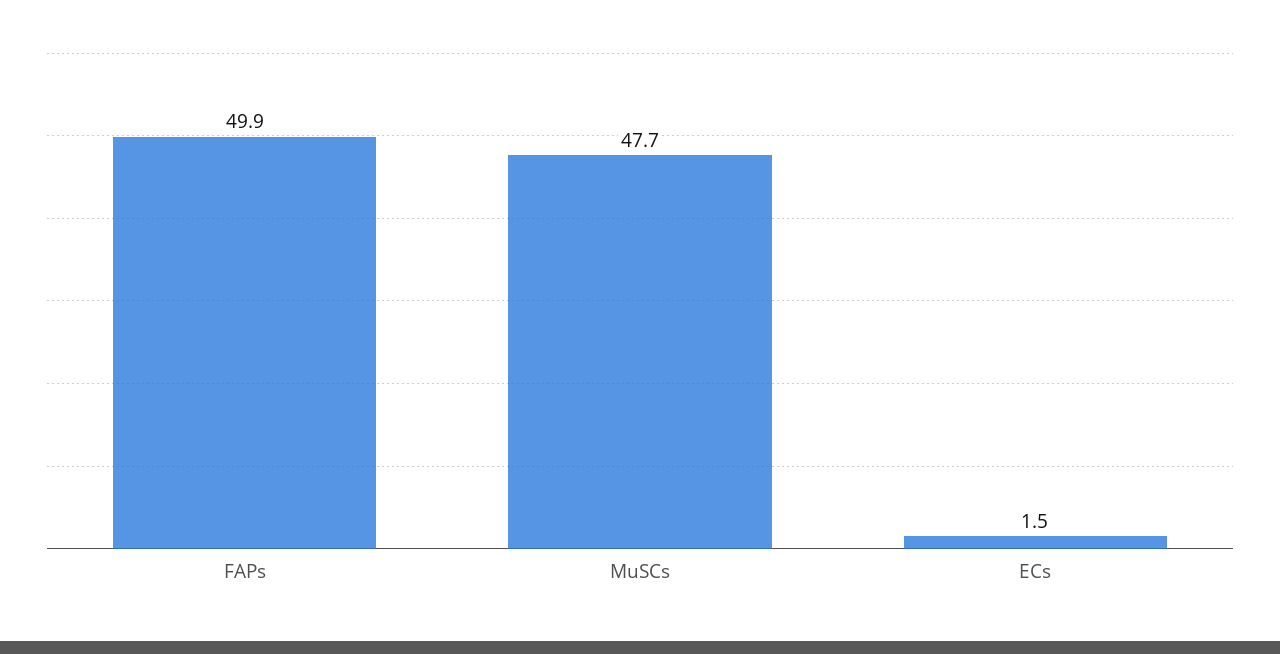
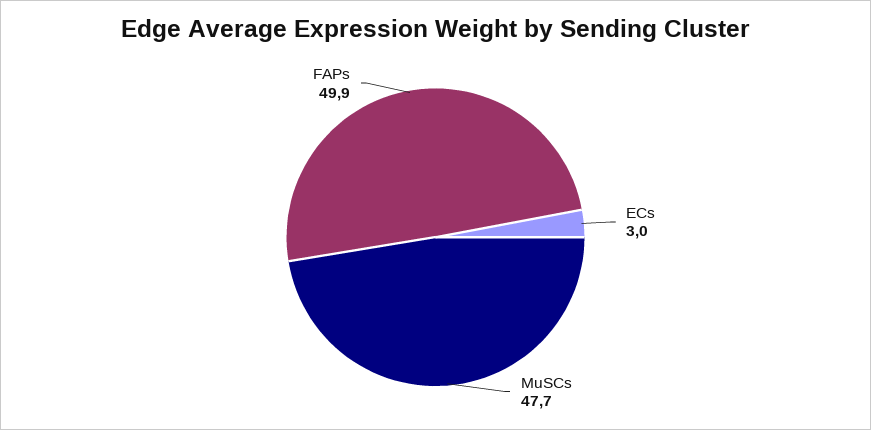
  {
    "FAPs": 49.9,
    "MuSCs": 47.7,
-   "ECs": 1.5
+   "ECs": 3
  }

